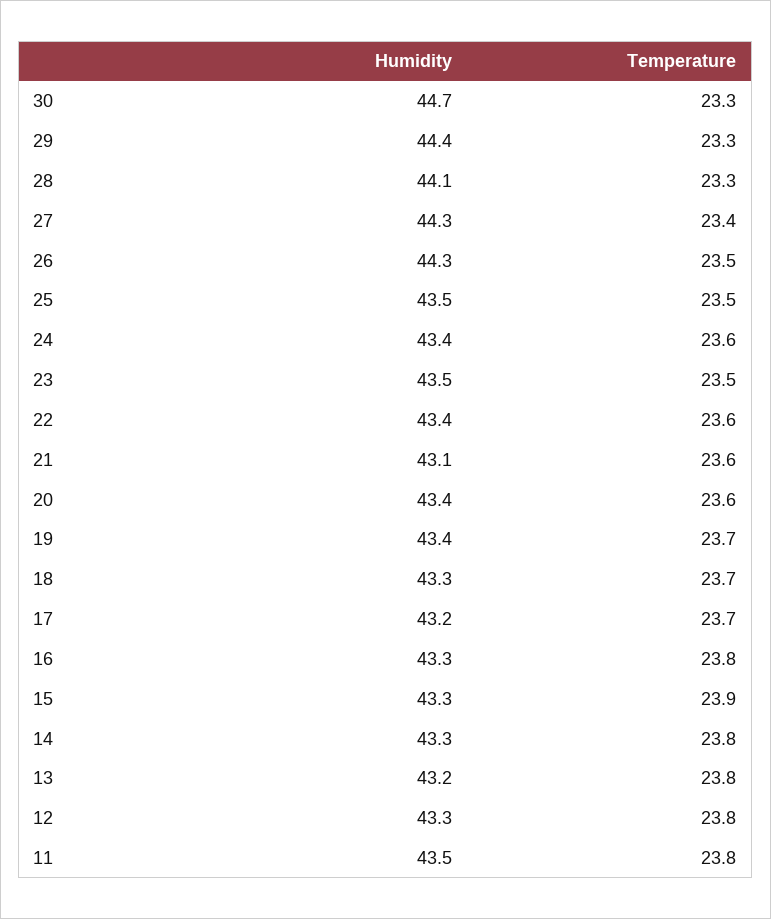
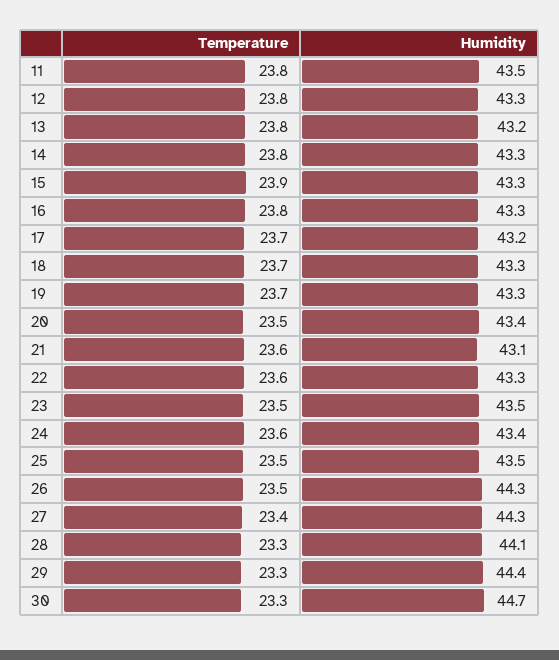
  {
    "Humidity": {
      "30": 44.7,
      "29": 44.4,
      "28": 44.1,
      "27": 44.3,
      "26": 44.3,
      "25": 43.5,
      "24": 43.4,
      "23": 43.5,
-     "22": 43.4,
+     "22": 43.3,
      "21": 43.1,
      "20": 43.4,
-     "19": 43.4,
+     "19": 43.3,
      "18": 43.3,
      "17": 43.2,
      "16": 43.3,
      "15": 43.3,
      "14": 43.3,
      "13": 43.2,
      "12": 43.3,
      "11": 43.5
    },
    "Temperature": {
      "30": 23.3,
      "29": 23.3,
      "28": 23.3,
      "27": 23.4,
      "26": 23.5,
      "25": 23.5,
      "24": 23.6,
      "23": 23.5,
      "22": 23.6,
      "21": 23.6,
-     "20": 23.6,
+     "20": 23.5,
      "19": 23.7,
      "18": 23.7,
      "17": 23.7,
      "16": 23.8,
      "15": 23.9,
      "14": 23.8,
      "13": 23.8,
      "12": 23.8,
      "11": 23.8
    }
  }

